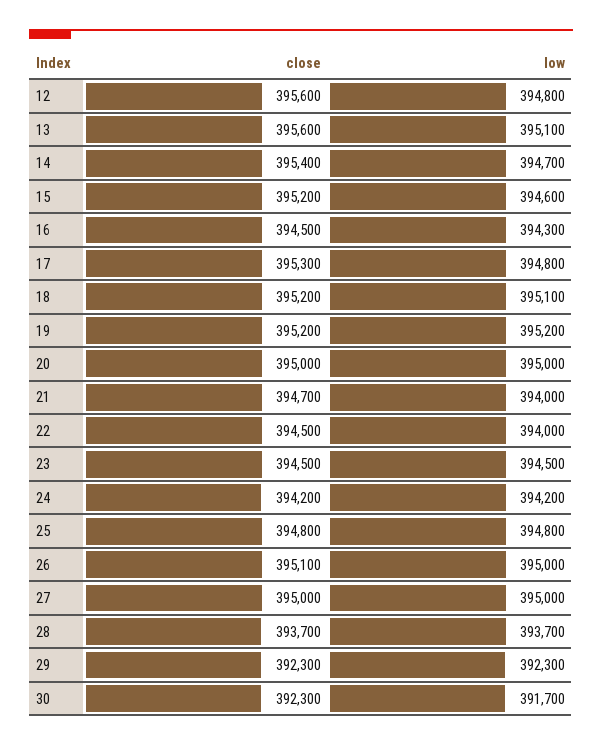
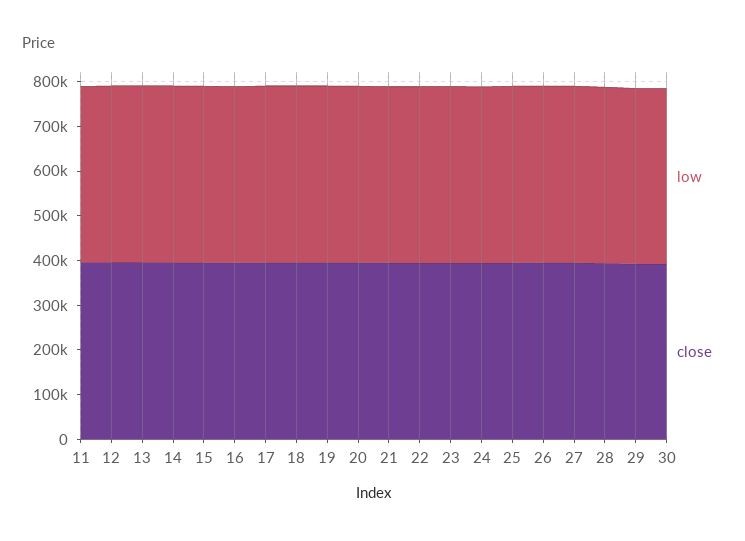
  {
    "close": {
      "12": 395600,
      "13": 395600,
      "14": 395400,
      "15": 395200,
      "16": 394500,
      "17": 395300,
      "18": 395200,
      "19": 395200,
      "20": 395000,
      "21": 394700,
      "22": 394500,
      "23": 394500,
      "24": 394200,
      "25": 394800,
      "26": 395100,
      "27": 395000,
      "28": 393700,
      "29": 392300,
-     "30": 392300
+     "30": 392300,
+     "11": 400000
    },
    "low": {
      "12": 394800,
      "13": 395100,
      "14": 394700,
      "15": 394600,
      "16": 394300,
      "17": 394800,
      "18": 395100,
      "19": 395200,
      "20": 395000,
      "21": 394000,
      "22": 394000,
      "23": 394500,
      "24": 394200,
      "25": 394800,
      "26": 395000,
      "27": 395000,
      "28": 393700,
      "29": 392300,
-     "30": 391700
+     "30": 391700,
+     "11": 400000
    }
  }

